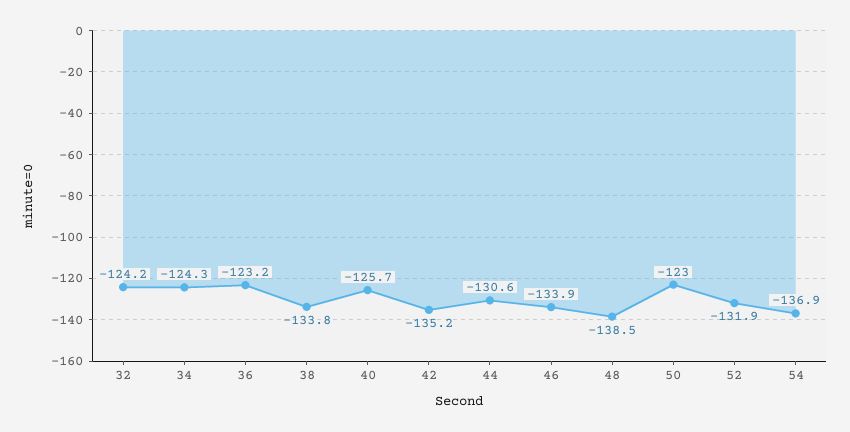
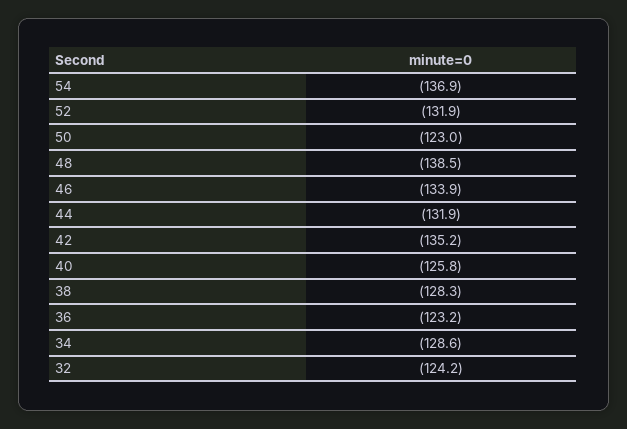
  {
    "32": -124.2,
-   "34": -124.3,
+   "34": -128.6,
    "36": -123.2,
-   "38": -133.8,
+   "38": -128.3,
-   "40": -125.7,
+   "40": -125.8,
    "42": -135.2,
-   "44": -130.6,
+   "44": -131.9,
    "46": -133.9,
    "48": -138.5,
    "50": -123,
    "52": -131.9,
    "54": -136.9
  }

